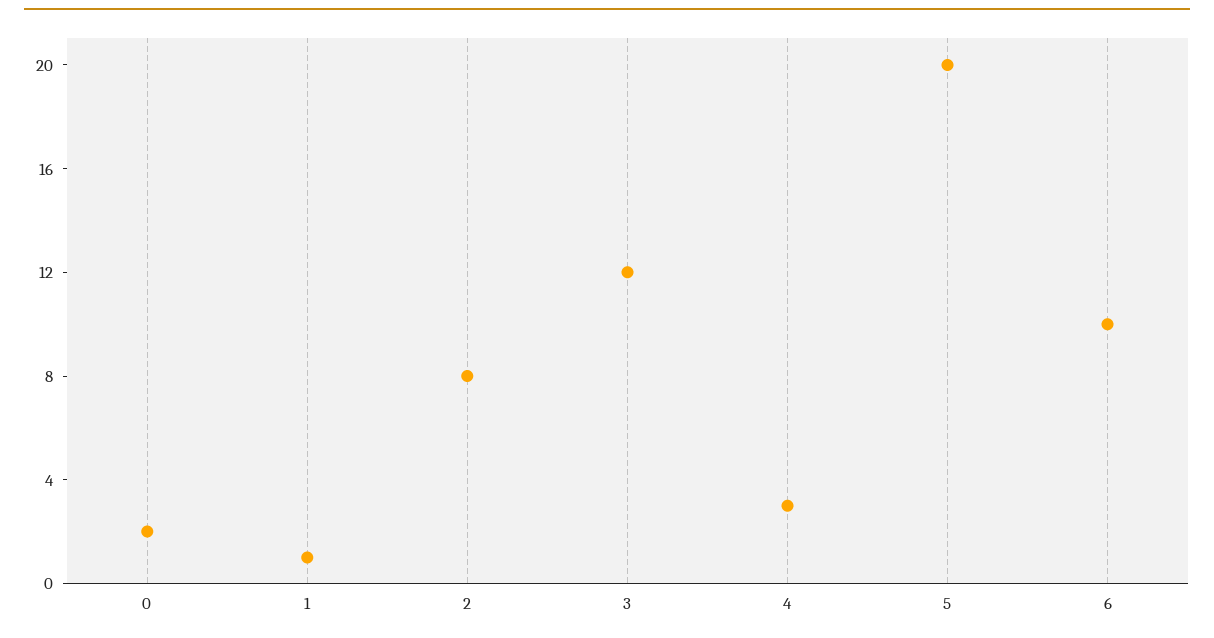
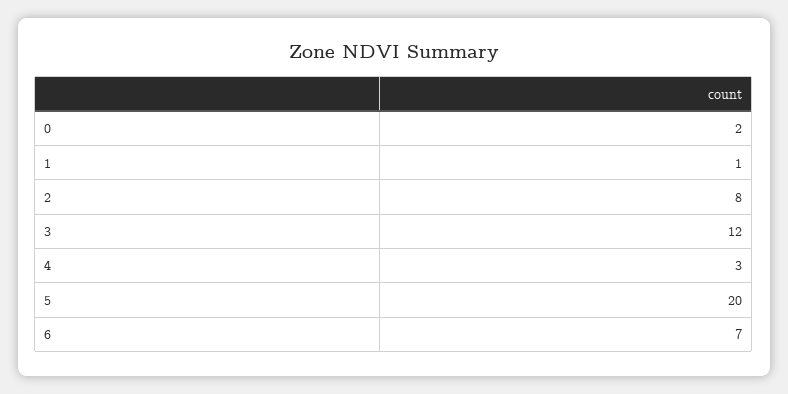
  {
    "0": 2,
    "1": 1,
    "2": 8,
    "3": 12,
    "4": 3,
    "5": 20,
-   "6": 10
+   "6": 7
  }

